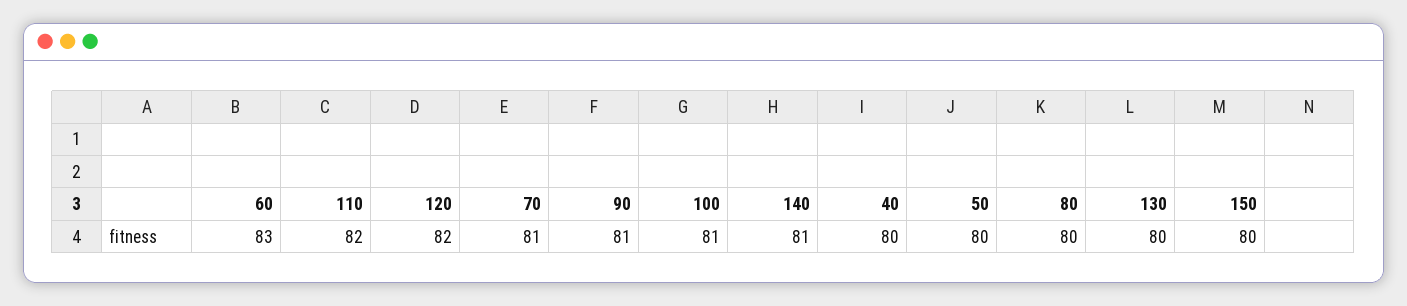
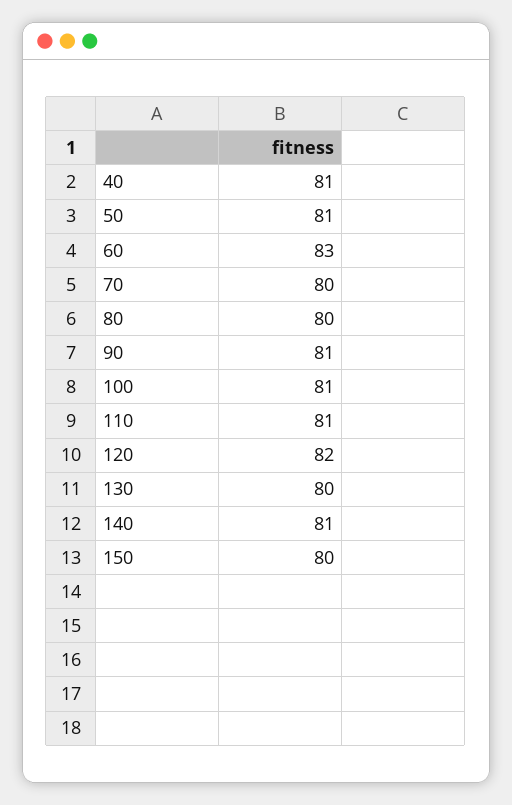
  {
    "60": 83,
-   "110": 82,
+   "110": 81,
    "120": 82,
-   "70": 81,
+   "70": 80,
    "90": 81,
    "100": 81,
    "140": 81,
-   "40": 80,
+   "40": 81,
-   "50": 80,
+   "50": 81,
    "80": 80,
    "130": 80,
    "150": 80
  }

